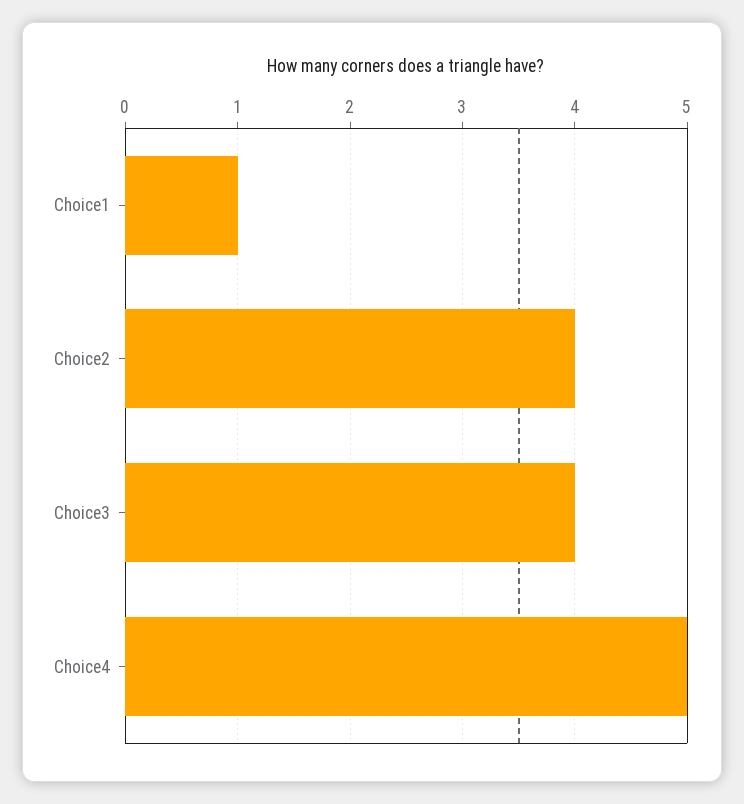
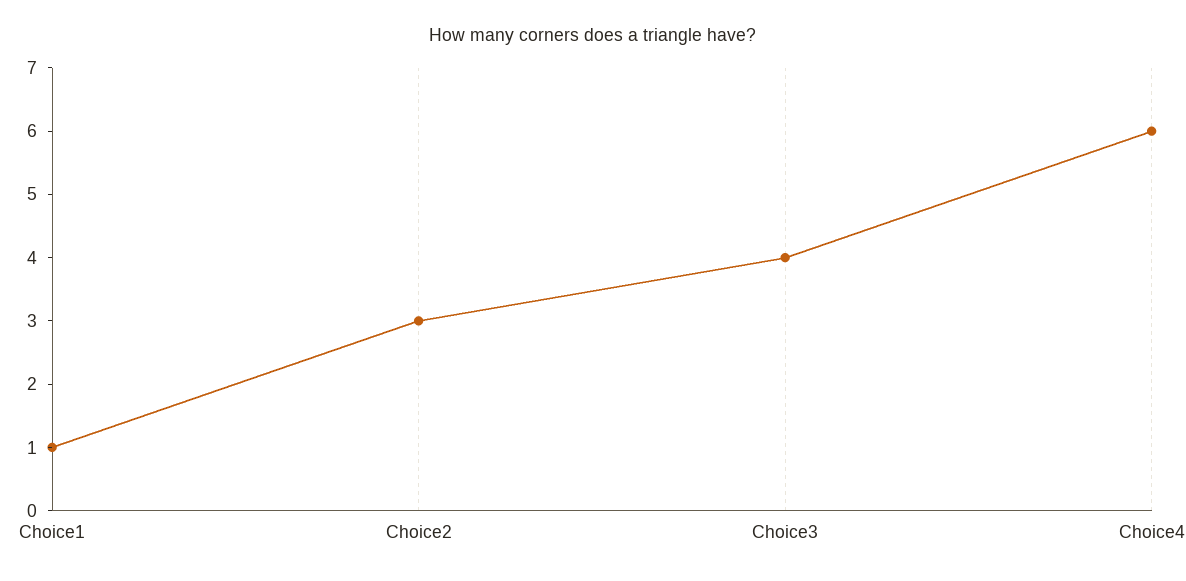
  {
    "Choice1": 1,
-   "Choice2": 4,
+   "Choice2": 3,
    "Choice3": 4,
-   "Choice4": 5
+   "Choice4": 6
  }

